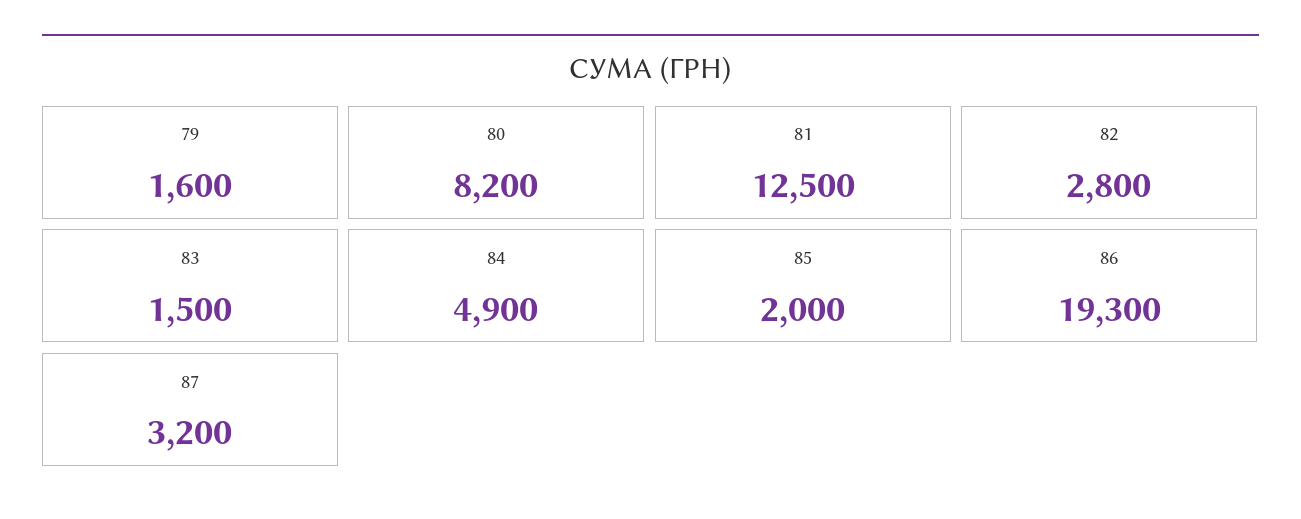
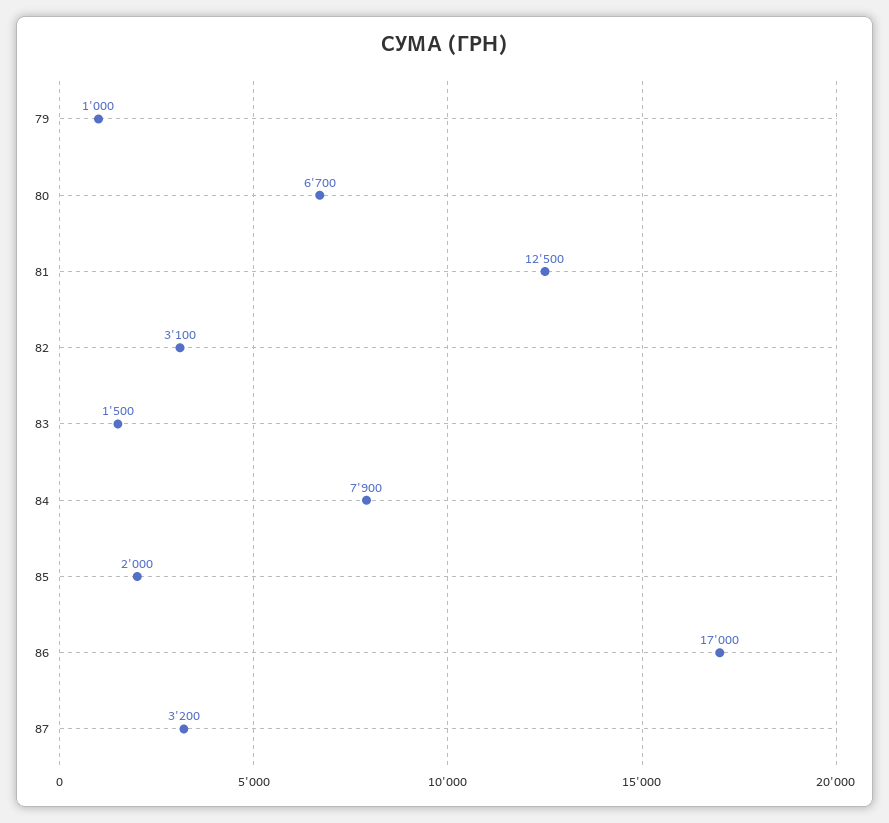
  {
-   "79": 1600,
+   "79": 1000,
-   "80": 8200,
+   "80": 6700,
    "81": 12500,
-   "82": 2800,
+   "82": 3100,
    "83": 1500,
-   "84": 4900,
+   "84": 7900,
    "85": 2000,
-   "86": 19300,
+   "86": 17000,
    "87": 3200
  }

